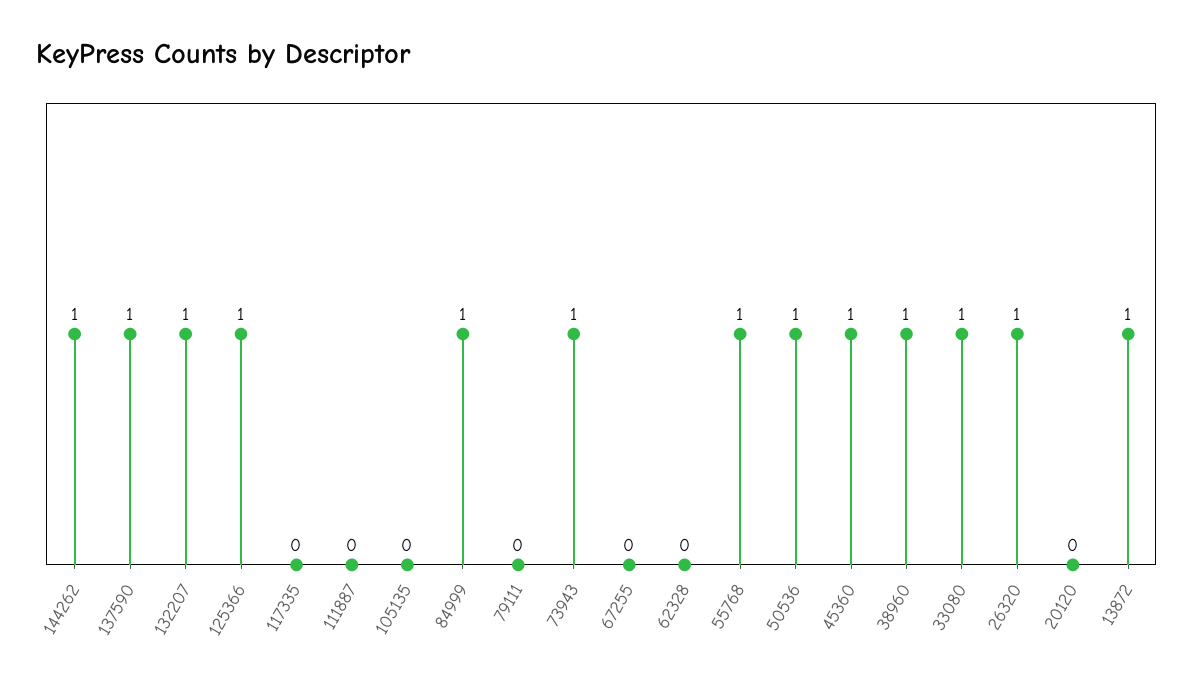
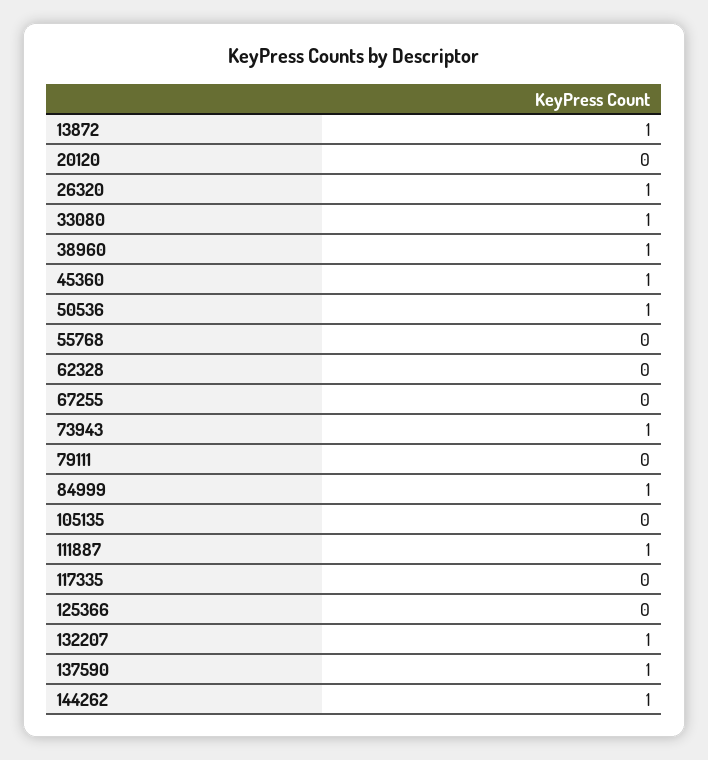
  {
    "144262": 1,
    "137590": 1,
    "132207": 1,
-   "125366": 1,
+   "125366": 0,
    "117335": 0,
-   "111887": 0,
+   "111887": 1,
    "105135": 0,
    "84999": 1,
    "79111": 0,
    "73943": 1,
    "67255": 0,
    "62328": 0,
-   "55768": 1,
+   "55768": 0,
    "50536": 1,
    "45360": 1,
    "38960": 1,
    "33080": 1,
    "26320": 1,
    "20120": 0,
    "13872": 1
  }

